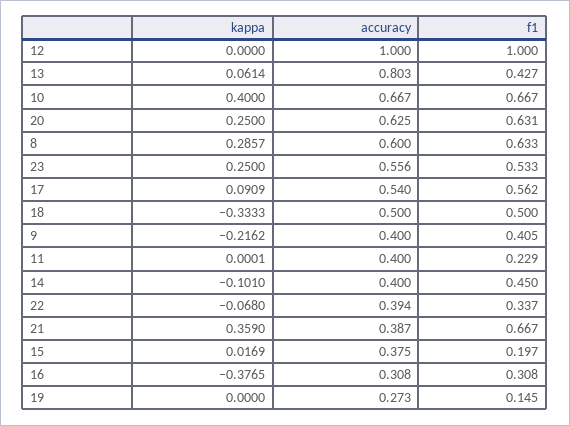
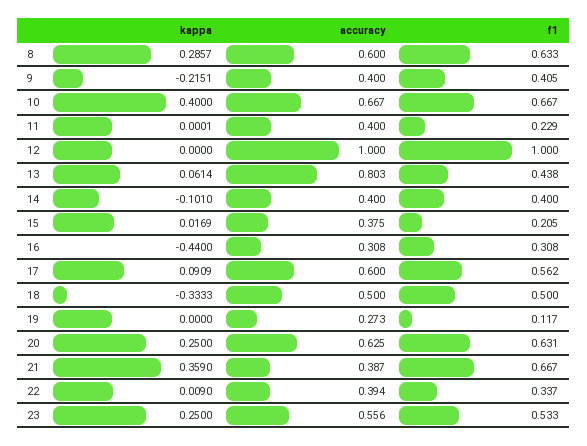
  {
    "kappa": {
      "12": 0,
      "13": 0.0614,
      "10": 0.4,
      "20": 0.25,
      "8": 0.2857,
      "23": 0.25,
      "17": 0.0909,
      "18": -0.3333,
-     "9": -0.2162,
+     "9": -0.2151,
      "11": 0.0001,
      "14": -0.101,
-     "22": -0.068,
+     "22": 0.009,
      "21": 0.359,
      "15": 0.0169,
-     "16": -0.3765,
+     "16": -0.44,
      "19": 0
    },
    "accuracy": {
      "12": 1,
      "13": 0.803,
      "10": 0.667,
      "20": 0.625,
      "8": 0.6,
      "23": 0.556,
-     "17": 0.54,
+     "17": 0.6,
      "18": 0.5,
      "9": 0.4,
      "11": 0.4,
      "14": 0.4,
      "22": 0.394,
      "21": 0.387,
      "15": 0.375,
      "16": 0.308,
      "19": 0.273
    },
    "f1": {
      "12": 1,
-     "13": 0.427,
+     "13": 0.438,
      "10": 0.667,
      "20": 0.631,
      "8": 0.633,
      "23": 0.533,
      "17": 0.562,
      "18": 0.5,
      "9": 0.405,
      "11": 0.229,
-     "14": 0.45,
+     "14": 0.4,
      "22": 0.337,
      "21": 0.667,
-     "15": 0.197,
+     "15": 0.205,
      "16": 0.308,
-     "19": 0.145
+     "19": 0.117
    }
  }

